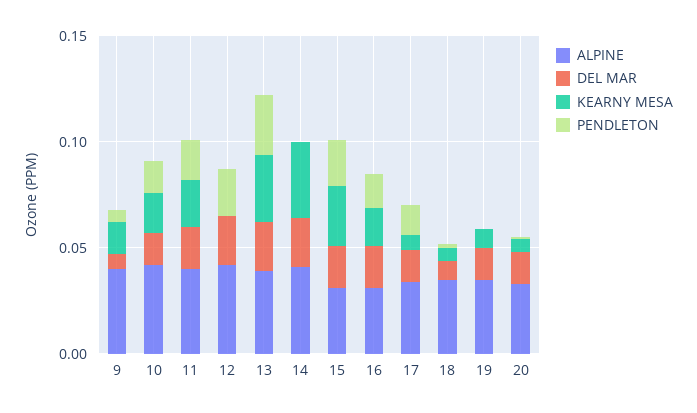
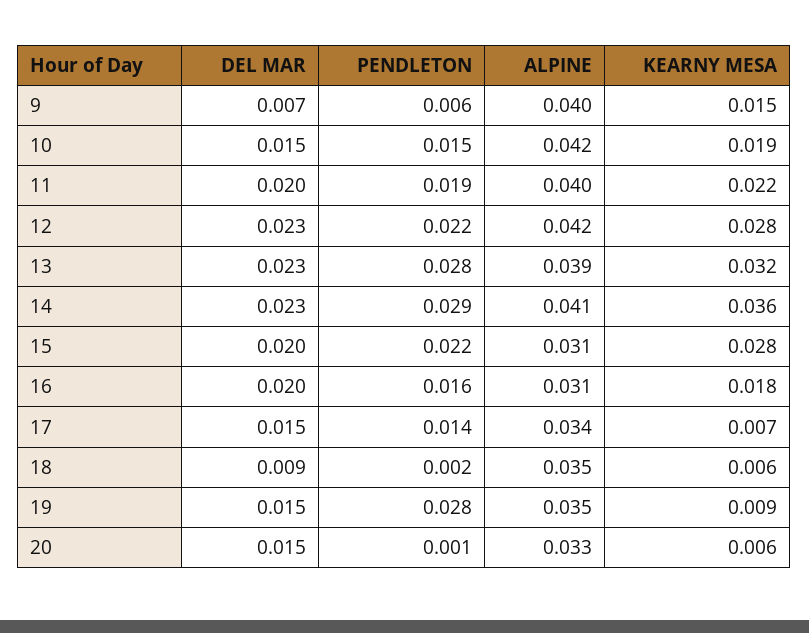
  {
    "ALPINE": {
      "9": 0.04,
      "10": 0.042,
      "11": 0.04,
      "12": 0.042,
      "13": 0.039,
      "14": 0.041,
      "15": 0.031,
      "16": 0.031,
      "17": 0.034,
      "18": 0.035,
      "19": 0.035,
      "20": 0.033
    },
    "DEL MAR": {
      "9": 0.007,
      "10": 0.015,
      "11": 0.02,
      "12": 0.023,
      "13": 0.023,
      "14": 0.023,
      "15": 0.02,
      "16": 0.02,
      "17": 0.015,
      "18": 0.009,
      "19": 0.015,
      "20": 0.015
    },
    "KEARNY MESA": {
      "9": 0.015,
      "10": 0.019,
      "11": 0.022,
-     "12": 0,
+     "12": 0.028,
      "13": 0.032,
      "14": 0.036,
      "15": 0.028,
      "16": 0.018,
      "17": 0.007,
      "18": 0.006,
      "19": 0.009,
      "20": 0.006
    },
    "PENDLETON": {
      "9": 0.006,
      "10": 0.015,
      "11": 0.019,
      "12": 0.022,
      "13": 0.028,
-     "14": 0,
+     "14": 0.029,
      "15": 0.022,
      "16": 0.016,
      "17": 0.014,
      "18": 0.002,
-     "19": 0,
+     "19": 0.028,
      "20": 0.001
    }
  }

